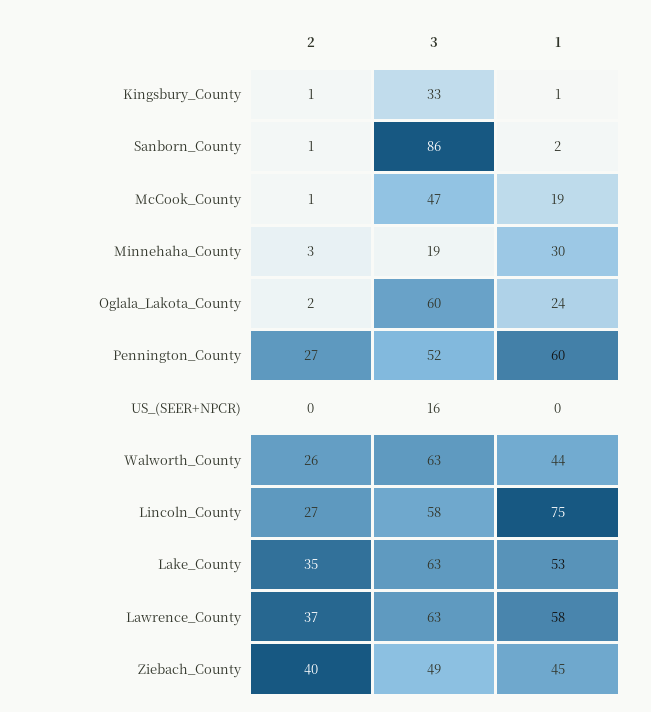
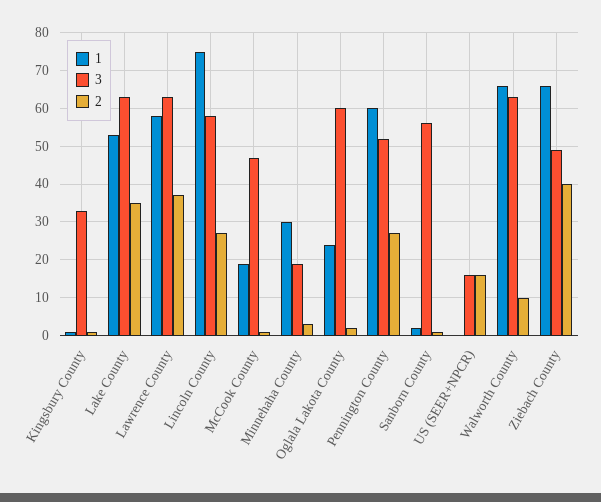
  {
    "2": {
      "Kingsbury_County": 1,
      "Sanborn_County": 1,
      "McCook_County": 1,
      "Minnehaha_County": 3,
      "Oglala_Lakota_County": 2,
      "Pennington_County": 27,
-     "US_(SEER+NPCR)": 0,
+     "US_(SEER+NPCR)": 15,
-     "Walworth_County": 26,
+     "Walworth_County": 10,
      "Lincoln_County": 27,
      "Lake_County": 35,
      "Lawrence_County": 37,
      "Ziebach_County": 40
    },
    "3": {
      "Kingsbury_County": 33,
-     "Sanborn_County": 86,
+     "Sanborn_County": 55,
      "McCook_County": 47,
      "Minnehaha_County": 19,
      "Oglala_Lakota_County": 60,
      "Pennington_County": 52,
      "US_(SEER+NPCR)": 16,
      "Walworth_County": 63,
      "Lincoln_County": 58,
      "Lake_County": 63,
      "Lawrence_County": 63,
      "Ziebach_County": 49
    },
    "1": {
      "Kingsbury_County": 1,
      "Sanborn_County": 2,
      "McCook_County": 19,
      "Minnehaha_County": 30,
      "Oglala_Lakota_County": 24,
      "Pennington_County": 60,
      "US_(SEER+NPCR)": 0,
-     "Walworth_County": 44,
+     "Walworth_County": 65,
      "Lincoln_County": 75,
      "Lake_County": 53,
      "Lawrence_County": 58,
-     "Ziebach_County": 45
+     "Ziebach_County": 65
    }
  }

